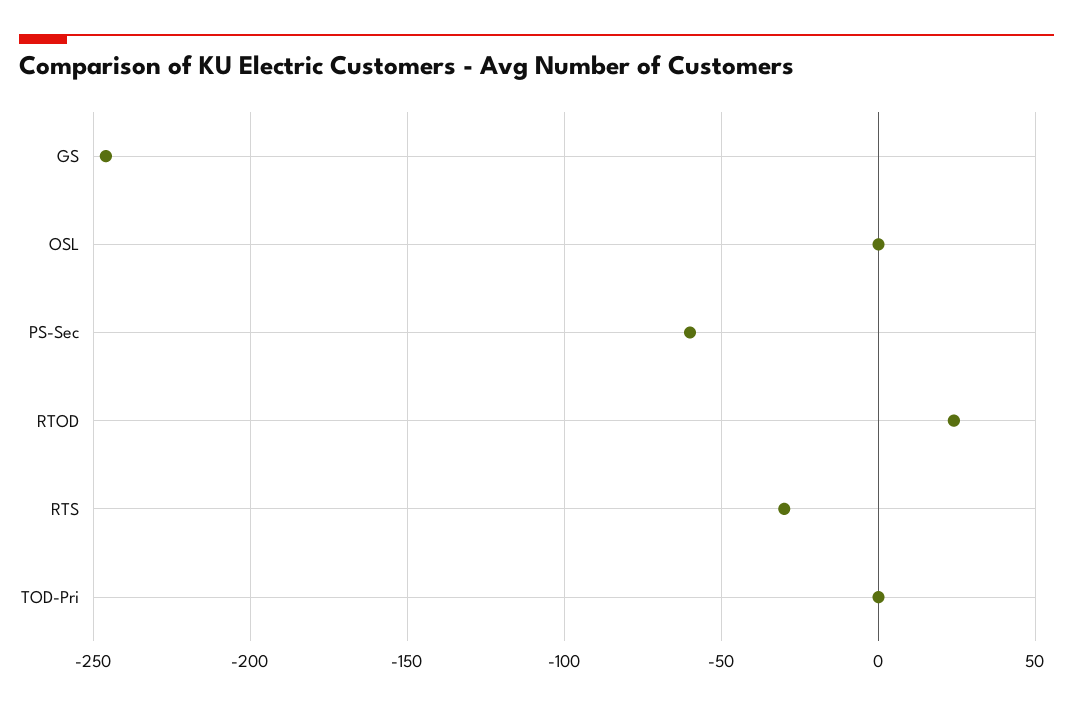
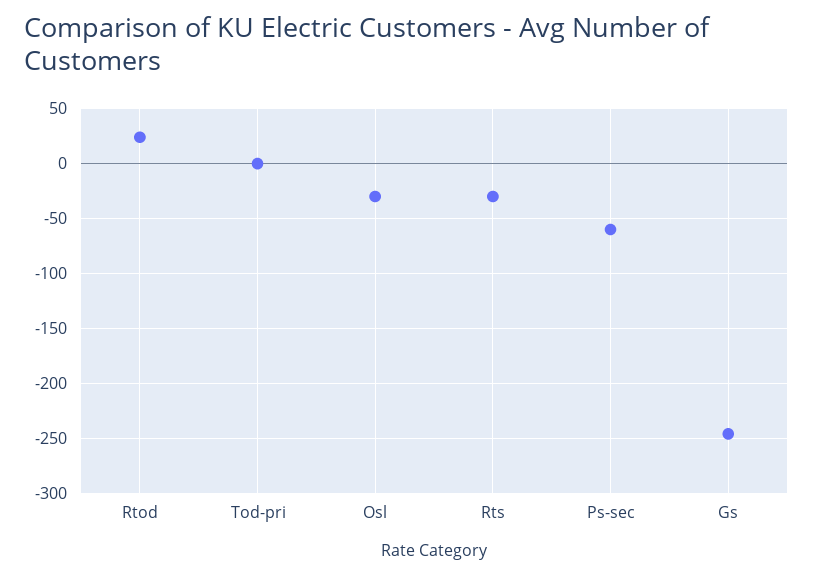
  {
    "GS": -245,
-   "OSL": 0,
+   "OSL": -30,
    "PS-Sec": -60,
    "RTOD": 25,
    "RTS": -30,
    "TOD-Pri": 0
  }

